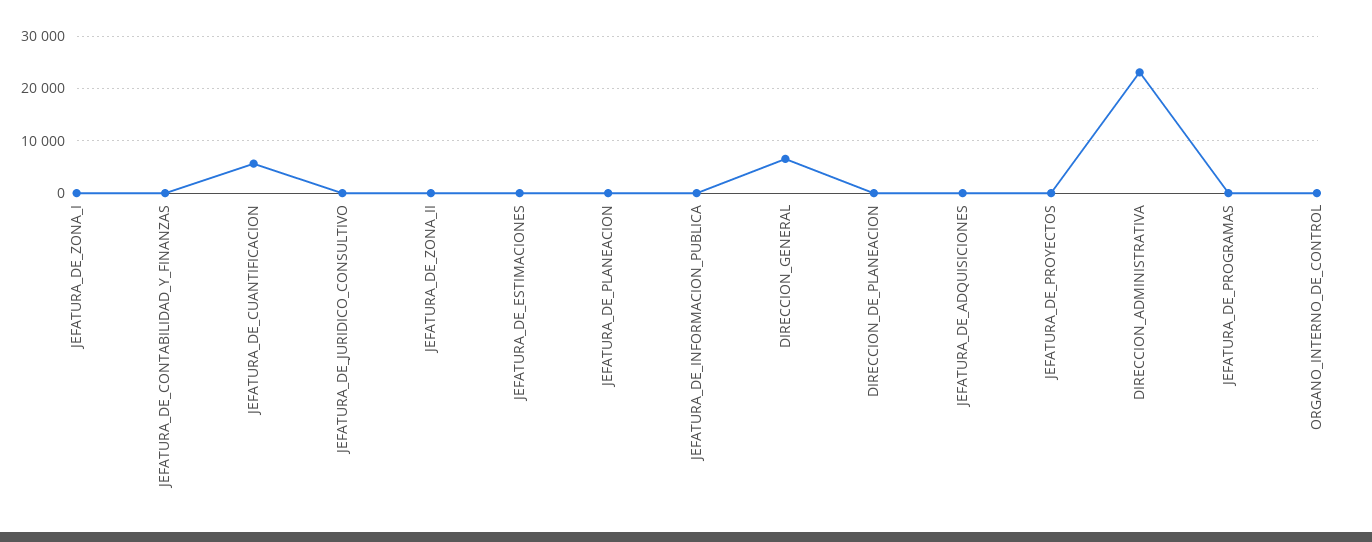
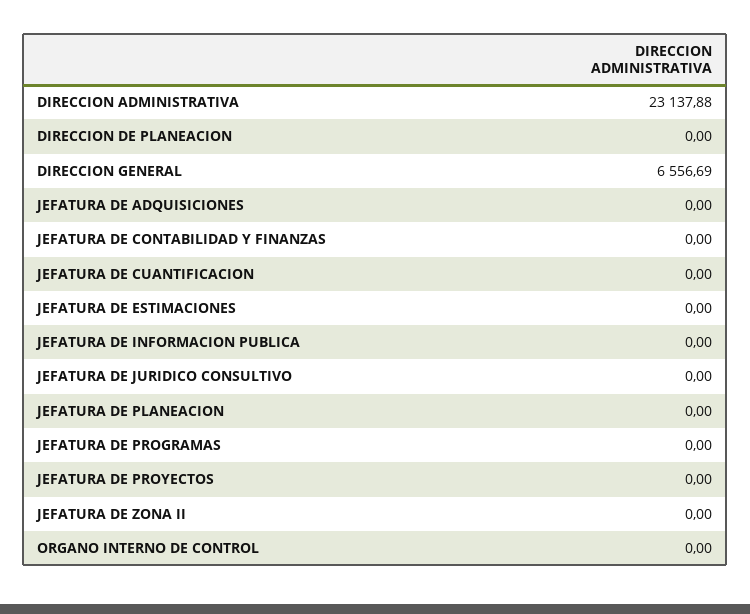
  {
-   "JEFATURA_DE_ZONA_I": 0,
    "JEFATURA_DE_CONTABILIDAD_Y_FINANZAS": 0,
-   "JEFATURA_DE_CUANTIFICACION": 6000,
+   "JEFATURA_DE_CUANTIFICACION": 0,
    "JEFATURA_DE_JURIDICO_CONSULTIVO": 0,
    "JEFATURA_DE_ZONA_II": 0,
    "JEFATURA_DE_ESTIMACIONES": 0,
    "JEFATURA_DE_PLANEACION": 0,
    "JEFATURA_DE_INFORMACION_PUBLICA": 0,
    "DIRECCION_GENERAL": 6556.69,
    "DIRECCION_DE_PLANEACION": 0,
    "JEFATURA_DE_ADQUISICIONES": 0,
    "JEFATURA_DE_PROYECTOS": 0,
    "DIRECCION_ADMINISTRATIVA": 23137.88,
    "JEFATURA_DE_PROGRAMAS": 0,
    "ORGANO_INTERNO_DE_CONTROL": 0
  }

